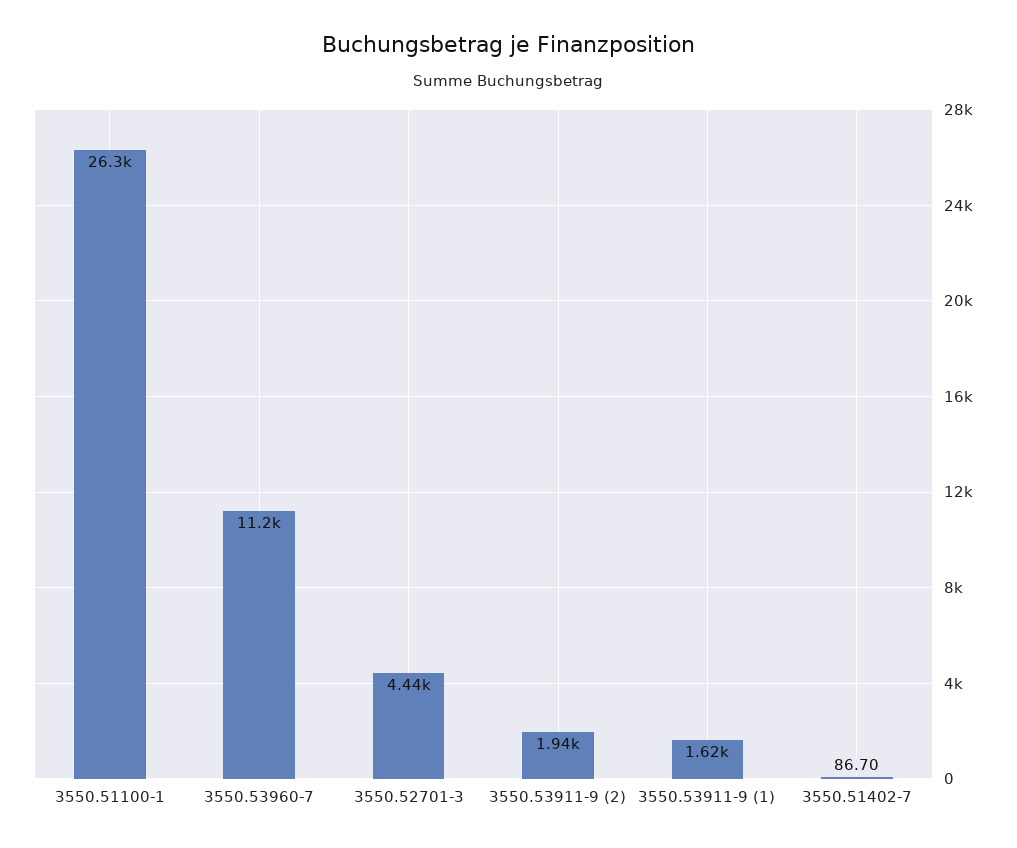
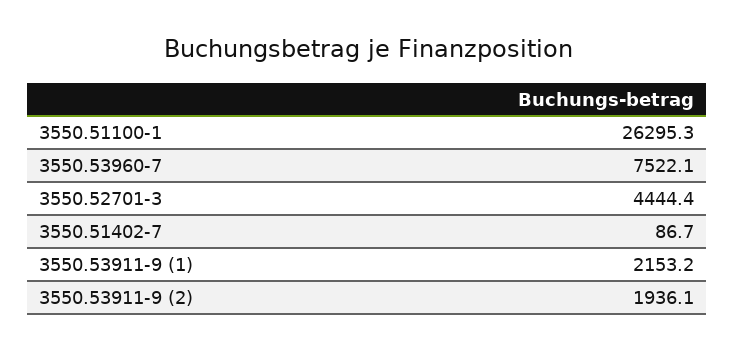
  {
    "3550.51100-1": 26295.3,
-   "3550.53960-7": 11200,
+   "3550.53960-7": 7522.1,
    "3550.52701-3": 4444.4,
    "3550.53911-9 (2)": 1936.1,
-   "3550.53911-9 (1)": 1620,
+   "3550.53911-9 (1)": 2153.2,
    "3550.51402-7": 86.7
  }

